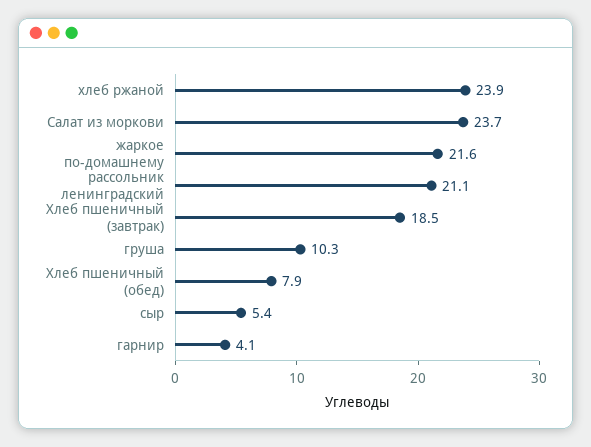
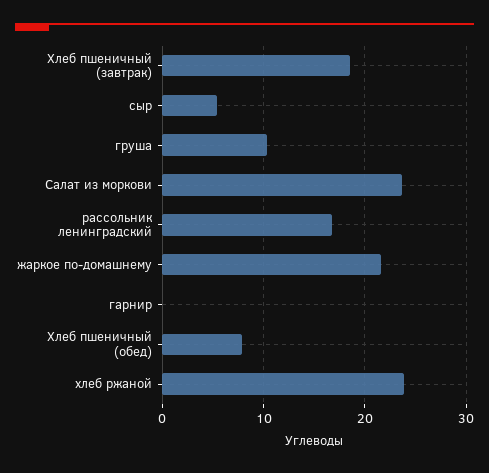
  {
    "хлеб ржаной": 23.9,
    "Салат из моркови": 23.7,
    "жаркое по-домашнему": 21.6,
-   "рассольник ленинградский": 21.1,
+   "рассольник ленинградский": 17,
    "Хлеб пшеничный (завтрак)": 18.5,
    "груша": 10.3,
    "Хлеб пшеничный (обед)": 7.9,
    "сыр": 5.4,
-   "гарнир": 4.1
+   "гарнир": 0
  }

